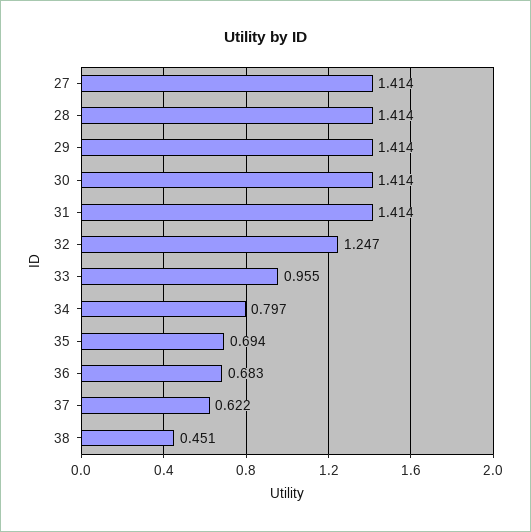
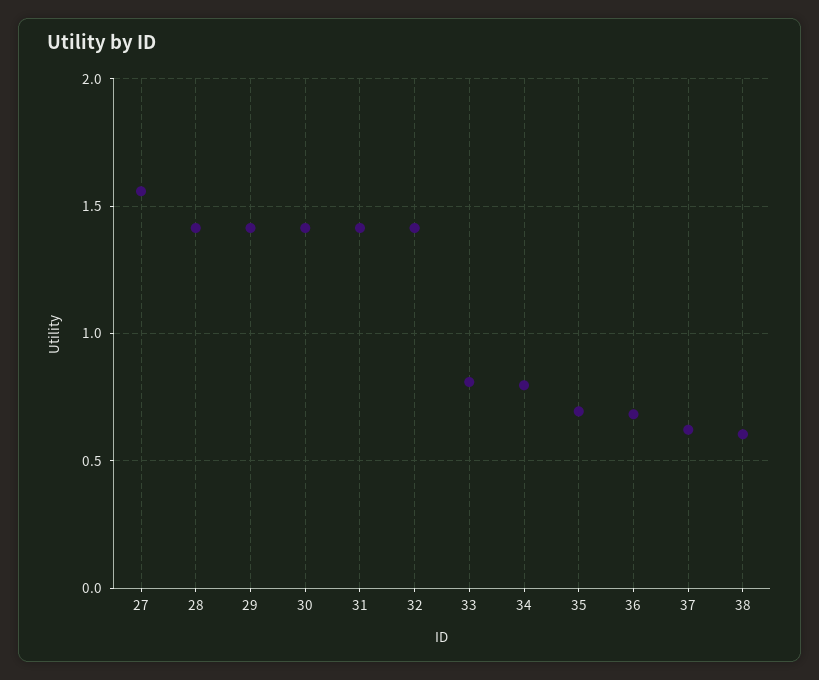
  {
-   "27": 1.414,
+   "27": 1.55,
    "28": 1.414,
    "29": 1.414,
    "30": 1.414,
    "31": 1.414,
-   "32": 1.247,
+   "32": 1.4,
-   "33": 0.955,
+   "33": 0.8,
    "34": 0.797,
    "35": 0.694,
    "36": 0.683,
    "37": 0.622,
-   "38": 0.451
+   "38": 0.6
  }

